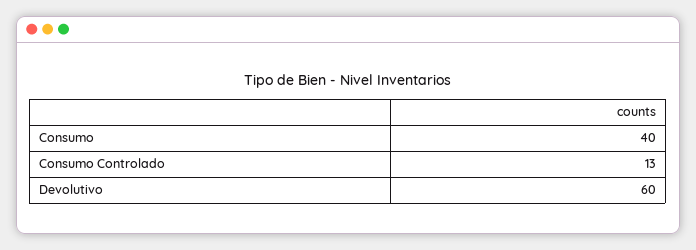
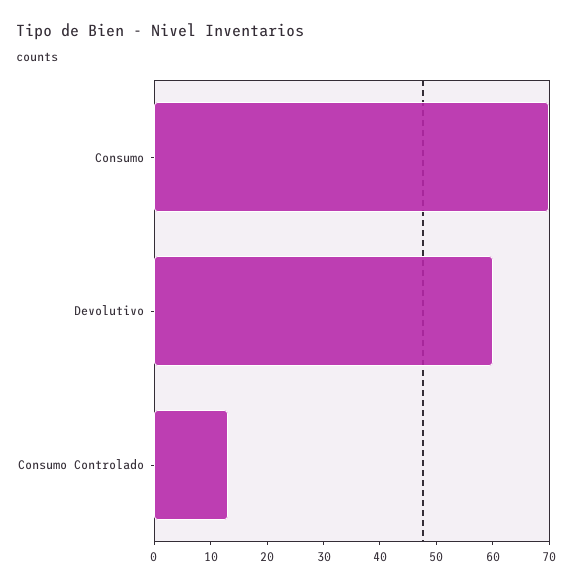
  {
-   "Consumo": 40,
+   "Consumo": 70,
    "Consumo Controlado": 13,
    "Devolutivo": 60
  }

